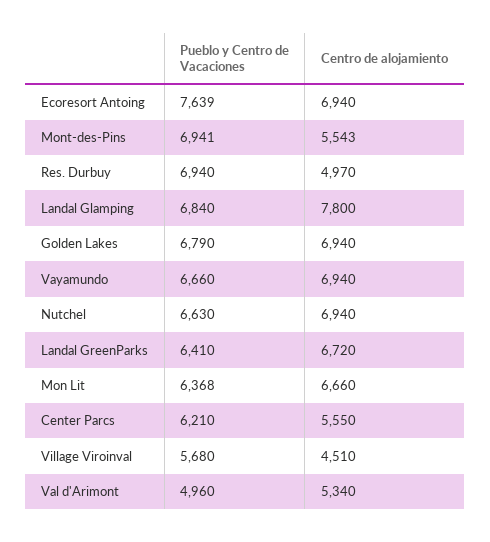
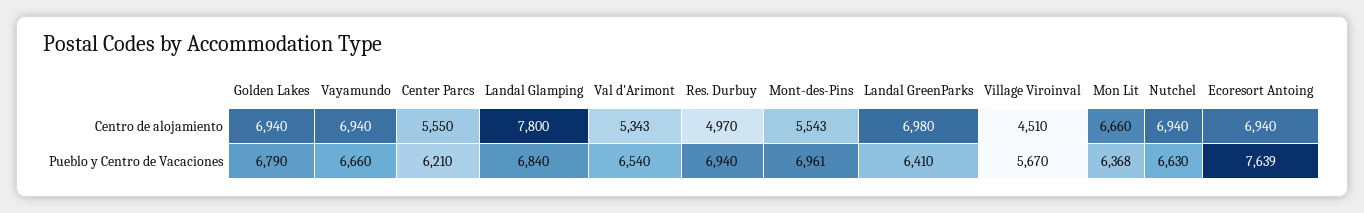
  {
    "Pueblo y Centro de Vacaciones": {
      "Ecoresort Antoing": 7639,
-     "Mont-des-Pins": 6941,
+     "Mont-des-Pins": 6961,
      "Res. Durbuy": 6940,
      "Landal Glamping": 6840,
      "Golden Lakes": 6790,
      "Vayamundo": 6660,
      "Nutchel": 6630,
      "Landal GreenParks": 6410,
      "Mon Lit": 6368,
      "Center Parcs": 6210,
-     "Village Viroinval": 5680,
+     "Village Viroinval": 5670,
-     "Val d'Arimont": 4960
+     "Val d'Arimont": 6540
    },
    "Centro de alojamiento": {
      "Ecoresort Antoing": 6940,
      "Mont-des-Pins": 5543,
      "Res. Durbuy": 4970,
      "Landal Glamping": 7800,
      "Golden Lakes": 6940,
      "Vayamundo": 6940,
      "Nutchel": 6940,
-     "Landal GreenParks": 6720,
+     "Landal GreenParks": 6980,
      "Mon Lit": 6660,
      "Center Parcs": 5550,
      "Village Viroinval": 4510,
-     "Val d'Arimont": 5340
+     "Val d'Arimont": 5343
    }
  }

